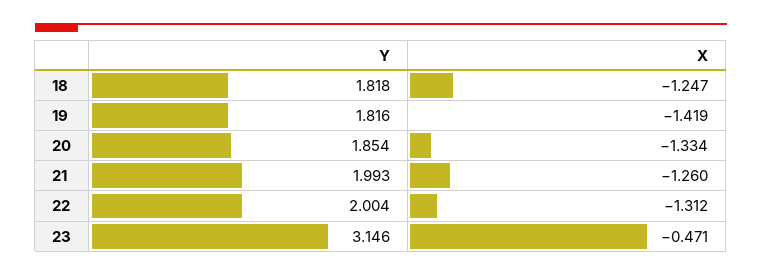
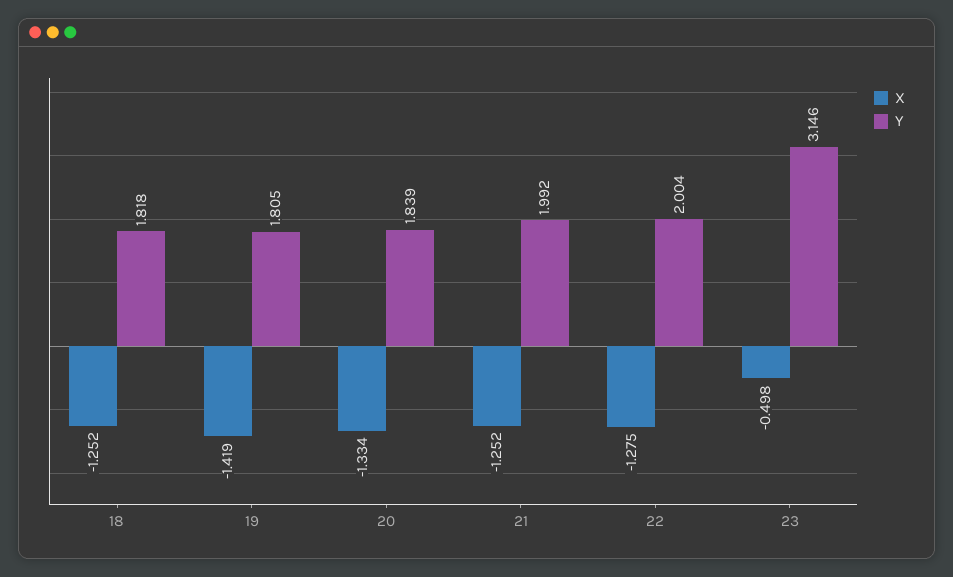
  {
    "Y": {
      "18": 1.818,
-     "19": 1.816,
+     "19": 1.805,
-     "20": 1.854,
+     "20": 1.839,
-     "21": 1.993,
+     "21": 1.992,
      "22": 2.004,
      "23": 3.146
    },
    "X": {
-     "18": -1.247,
+     "18": -1.252,
      "19": -1.419,
      "20": -1.334,
-     "21": -1.26,
+     "21": -1.252,
-     "22": -1.312,
+     "22": -1.275,
-     "23": -0.471
+     "23": -0.498
    }
  }

